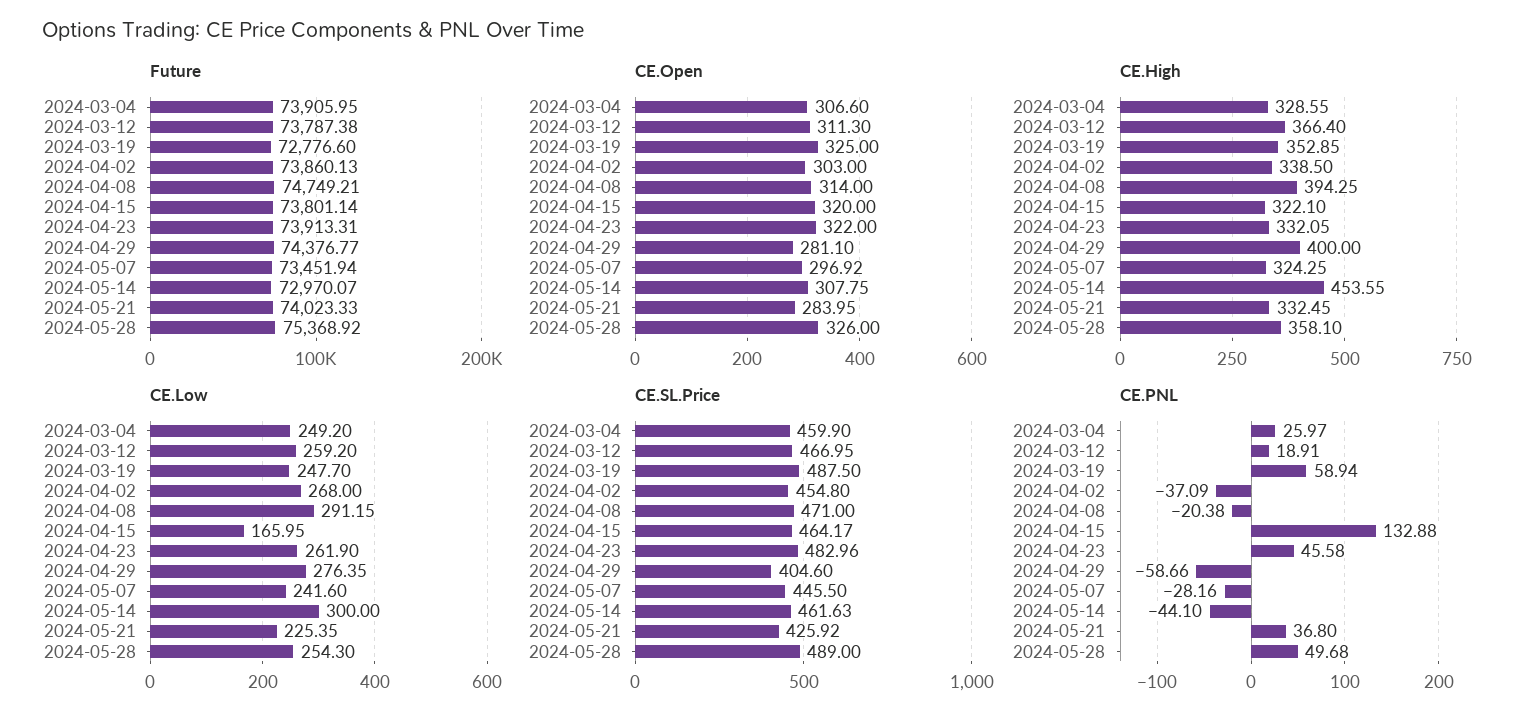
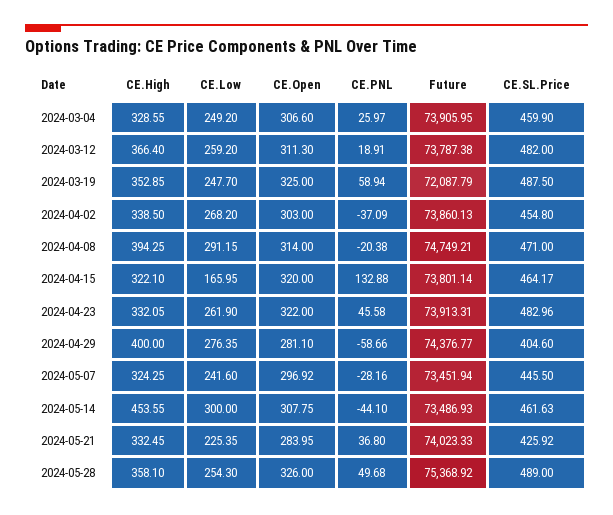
  {
    "Future": {
      "2024-03-04": 73905.95,
      "2024-03-12": 73787.38,
-     "2024-03-19": 72776.6,
+     "2024-03-19": 72087.79,
      "2024-04-02": 73860.13,
      "2024-04-08": 74749.21,
      "2024-04-15": 73801.14,
      "2024-04-23": 73913.31,
      "2024-04-29": 74376.77,
      "2024-05-07": 73451.94,
-     "2024-05-14": 72970.07,
+     "2024-05-14": 73486.93,
      "2024-05-21": 74023.33,
      "2024-05-28": 75368.92
    },
    "CE.Open": {
      "2024-03-04": 306.6,
      "2024-03-12": 311.3,
      "2024-03-19": 325,
      "2024-04-02": 303,
      "2024-04-08": 314,
      "2024-04-15": 320,
      "2024-04-23": 322,
      "2024-04-29": 281.1,
      "2024-05-07": 296.92,
      "2024-05-14": 307.75,
      "2024-05-21": 283.95,
      "2024-05-28": 326
    },
    "CE.High": {
      "2024-03-04": 328.55,
      "2024-03-12": 366.4,
      "2024-03-19": 352.85,
      "2024-04-02": 338.5,
      "2024-04-08": 394.25,
      "2024-04-15": 322.1,
      "2024-04-23": 332.05,
      "2024-04-29": 400,
      "2024-05-07": 324.25,
      "2024-05-14": 453.55,
      "2024-05-21": 332.45,
      "2024-05-28": 358.1
    },
    "CE.Low": {
      "2024-03-04": 249.2,
      "2024-03-12": 259.2,
      "2024-03-19": 247.7,
-     "2024-04-02": 268,
+     "2024-04-02": 268.2,
      "2024-04-08": 291.15,
      "2024-04-15": 165.95,
      "2024-04-23": 261.9,
      "2024-04-29": 276.35,
      "2024-05-07": 241.6,
      "2024-05-14": 300,
      "2024-05-21": 225.35,
      "2024-05-28": 254.3
    },
    "CE.SL.Price": {
      "2024-03-04": 459.9,
-     "2024-03-12": 466.95,
+     "2024-03-12": 482,
      "2024-03-19": 487.5,
      "2024-04-02": 454.8,
      "2024-04-08": 471,
      "2024-04-15": 464.17,
      "2024-04-23": 482.96,
      "2024-04-29": 404.6,
      "2024-05-07": 445.5,
      "2024-05-14": 461.63,
      "2024-05-21": 425.92,
      "2024-05-28": 489
    },
    "CE.PNL": {
      "2024-03-04": 25.97,
      "2024-03-12": 18.91,
      "2024-03-19": 58.94,
      "2024-04-02": -37.09,
      "2024-04-08": -20.38,
      "2024-04-15": 132.88,
      "2024-04-23": 45.58,
      "2024-04-29": -58.66,
      "2024-05-07": -28.16,
      "2024-05-14": -44.1,
      "2024-05-21": 36.8,
      "2024-05-28": 49.68
    }
  }

